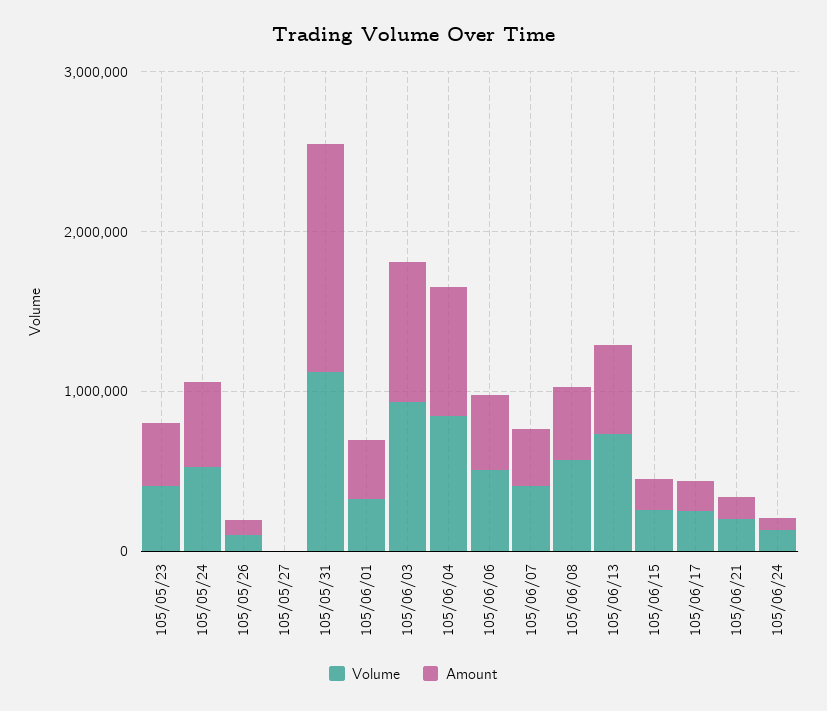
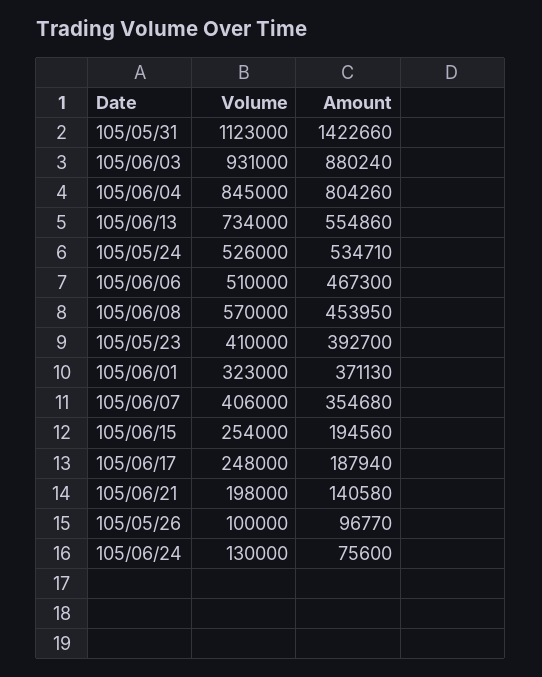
  {
    "Volume": {
      "105/05/23": 410000,
      "105/05/24": 526000,
      "105/05/26": 100000,
-     "105/05/27": 0,
      "105/05/31": 1123000,
      "105/06/01": 323000,
      "105/06/03": 931000,
      "105/06/04": 845000,
      "105/06/06": 510000,
      "105/06/07": 406000,
      "105/06/08": 570000,
      "105/06/13": 734000,
      "105/06/15": 254000,
      "105/06/17": 248000,
      "105/06/21": 198000,
      "105/06/24": 130000
    },
    "Amount": {
      "105/05/23": 392700,
      "105/05/24": 534710,
      "105/05/26": 96770,
-     "105/05/27": 0,
      "105/05/31": 1422660,
      "105/06/01": 371130,
      "105/06/03": 880240,
      "105/06/04": 804260,
      "105/06/06": 467300,
      "105/06/07": 354680,
      "105/06/08": 453950,
      "105/06/13": 554860,
      "105/06/15": 194560,
      "105/06/17": 187940,
      "105/06/21": 140580,
      "105/06/24": 75600
    }
  }

